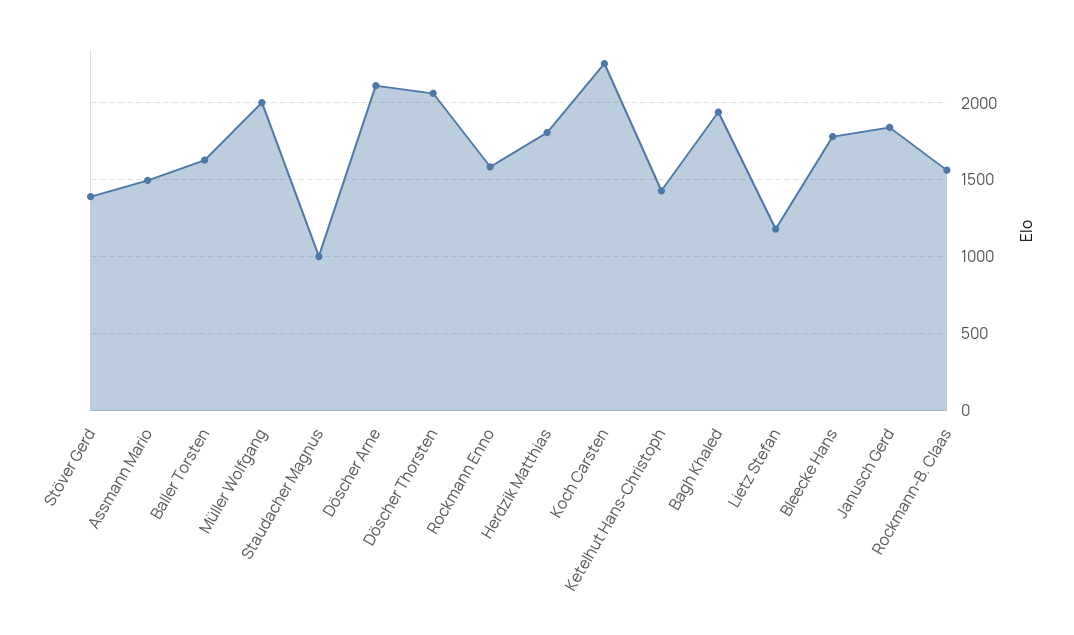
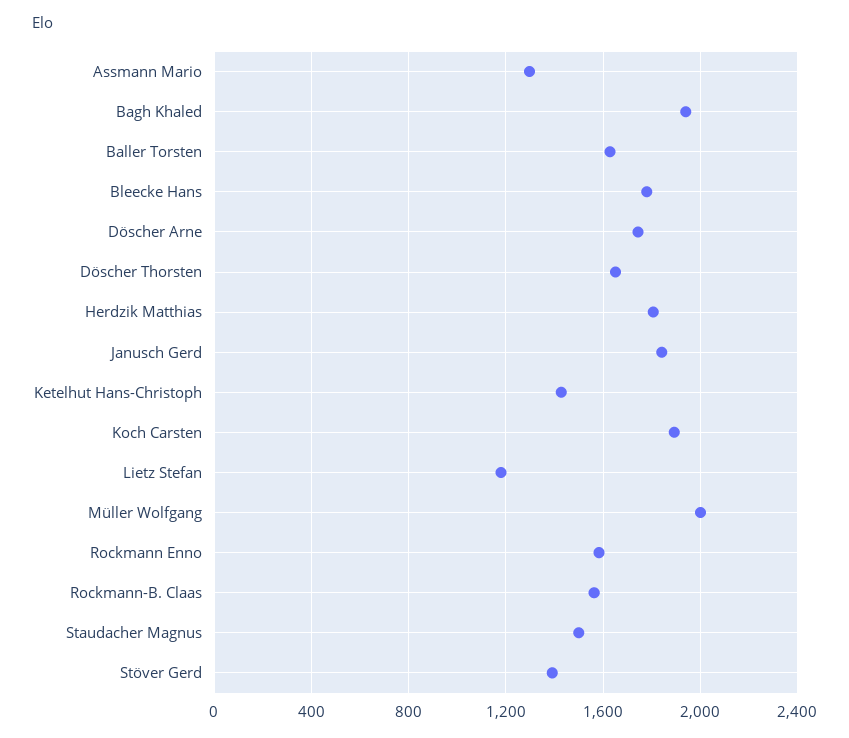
  {
    "Stöver Gerd": 1400,
-   "Assmann Mario": 1500,
+   "Assmann Mario": 1300,
    "Baller Torsten": 1650,
    "Müller Wolfgang": 2000,
-   "Staudacher Magnus": 1000,
+   "Staudacher Magnus": 1500,
-   "Döscher Arne": 2100,
+   "Döscher Arne": 1750,
-   "Döscher Thorsten": 2050,
+   "Döscher Thorsten": 1650,
    "Rockmann Enno": 1600,
    "Herdzik Matthias": 1800,
-   "Koch Carsten": 2250,
+   "Koch Carsten": 1900,
    "Ketelhut Hans-Christoph": 1450,
    "Bagh Khaled": 1950,
    "Lietz Stefan": 1200,
    "Bleecke Hans": 1800,
    "Janusch Gerd": 1850,
    "Rockmann-B. Claas": 1550
  }

